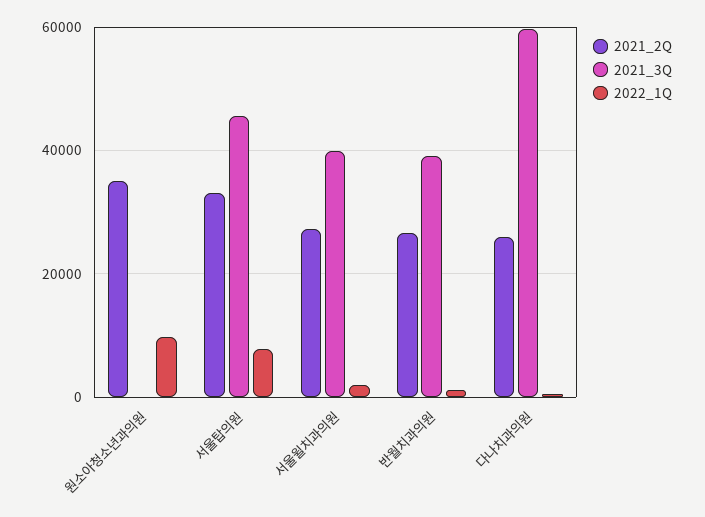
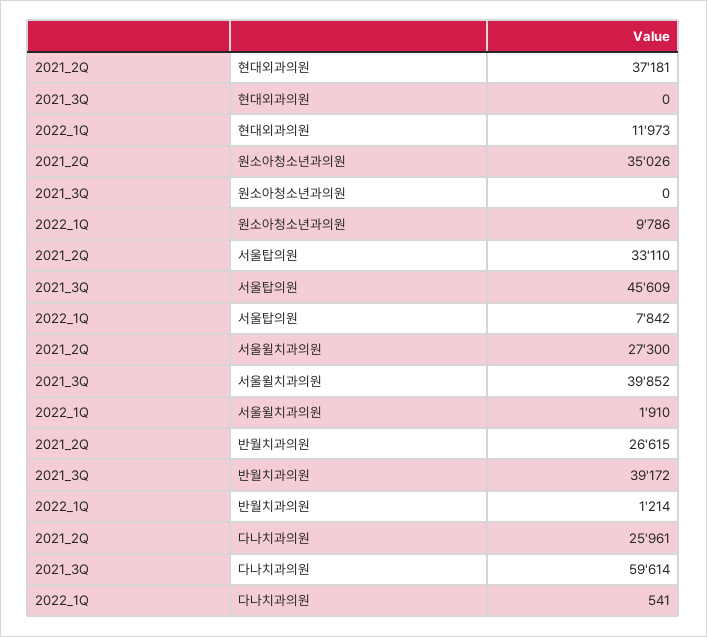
  {
    "2021_2Q": {
      "원소아청소년과의원": 35026,
      "서울탑의원": 33110,
      "서울윌치과의원": 27300,
      "반월치과의원": 26615,
-     "다나치과의원": 25961
+     "다나치과의원": 25961,
+     "현대외과의원": 37181
    },
    "2021_3Q": {
      "원소아청소년과의원": 0,
      "서울탑의원": 45609,
      "서울윌치과의원": 39852,
      "반월치과의원": 39172,
-     "다나치과의원": 59614
+     "다나치과의원": 59614,
+     "현대외과의원": 0
    },
    "2022_1Q": {
      "원소아청소년과의원": 9786,
      "서울탑의원": 7842,
      "서울윌치과의원": 1910,
      "반월치과의원": 1214,
-     "다나치과의원": 541
+     "다나치과의원": 541,
+     "현대외과의원": 11973
    }
  }

